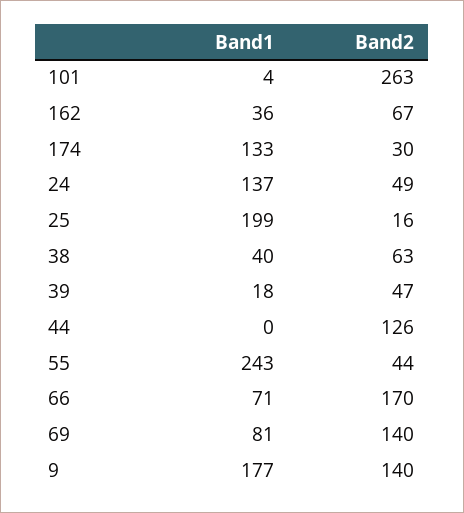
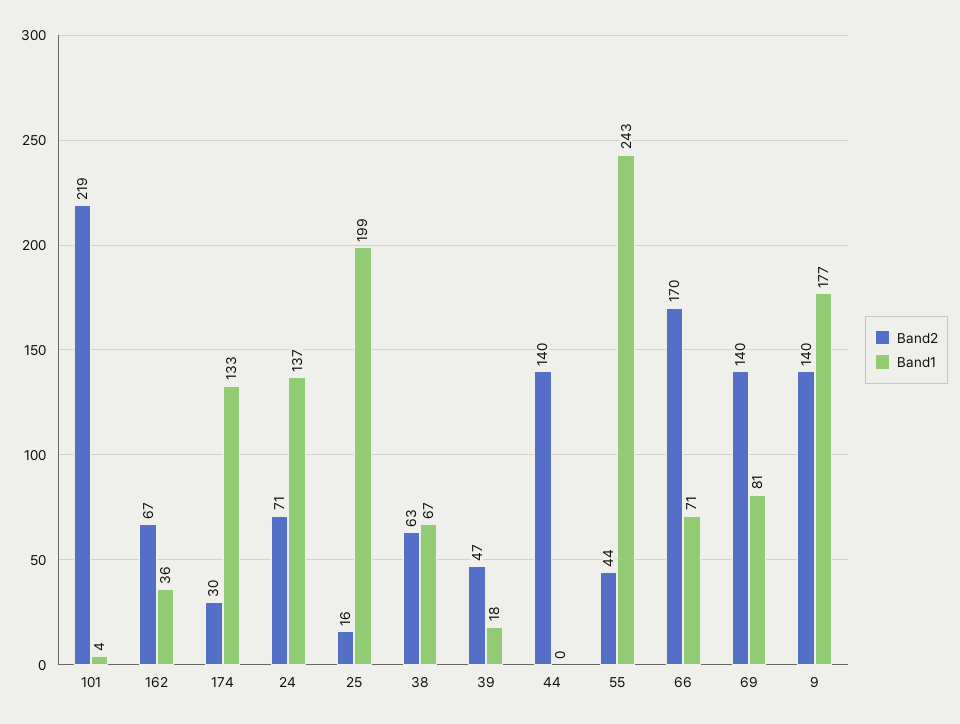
  {
    "Band1": {
      "101": 4,
      "162": 36,
      "174": 133,
      "24": 137,
      "25": 199,
-     "38": 40,
+     "38": 67,
      "39": 18,
      "44": 0,
      "55": 243,
      "66": 71,
      "69": 81,
      "9": 177
    },
    "Band2": {
-     "101": 263,
+     "101": 219,
      "162": 67,
      "174": 30,
-     "24": 49,
+     "24": 71,
      "25": 16,
      "38": 63,
      "39": 47,
-     "44": 126,
+     "44": 140,
      "55": 44,
      "66": 170,
      "69": 140,
      "9": 140
    }
  }

